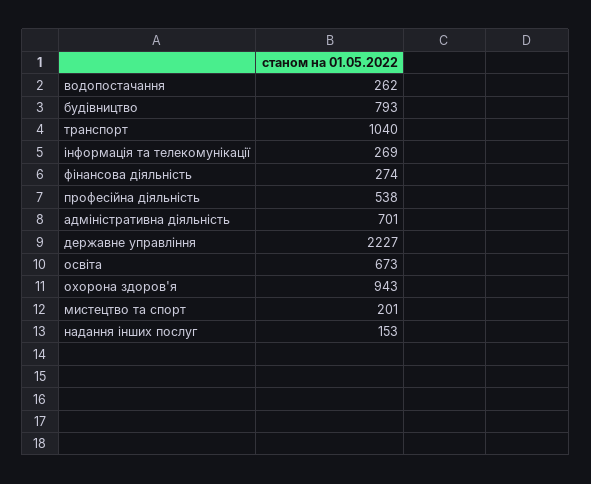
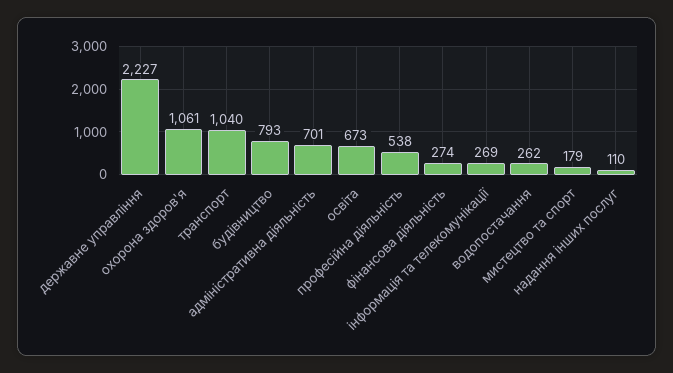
  {
    "водопостачання": 262,
    "будівництво": 793,
    "транспорт": 1040,
    "інформація та телекомунікації": 269,
    "фінансова діяльність": 274,
    "професійна діяльність": 538,
    "адміністративна діяльність": 701,
    "державне управління": 2227,
    "освіта": 673,
-   "охорона здоров'я": 943,
+   "охорона здоров'я": 1061,
-   "мистецтво та спорт": 201,
+   "мистецтво та спорт": 179,
-   "надання інших послуг": 153
+   "надання інших послуг": 110
  }

